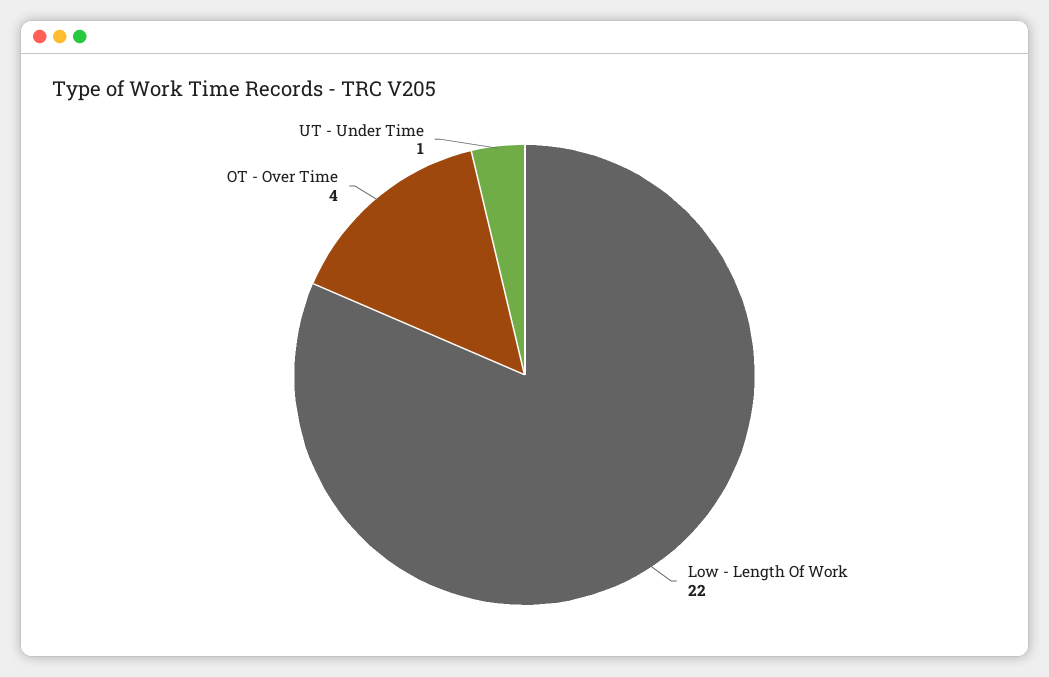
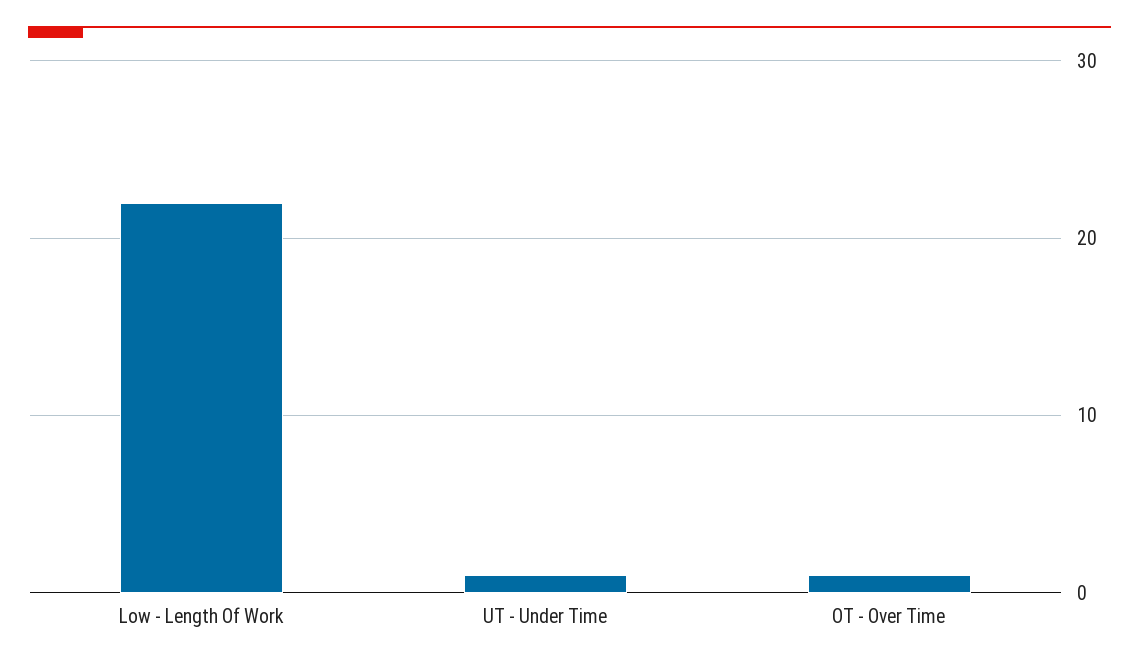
  {
    "Low - Length Of Work": 22,
-   "OT - Over Time": 4,
+   "OT - Over Time": 1,
    "UT - Under Time": 1
  }

